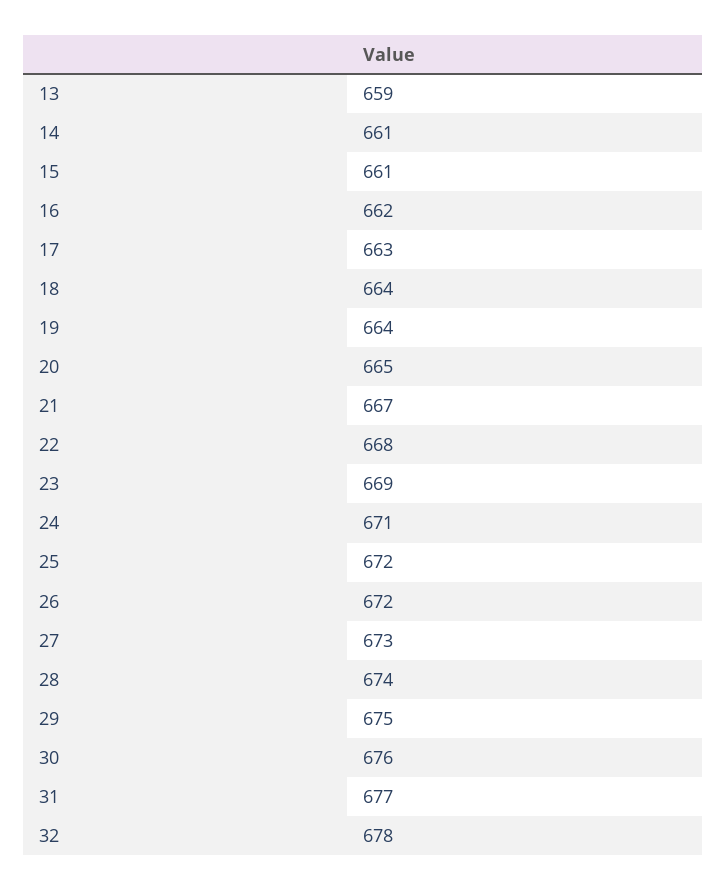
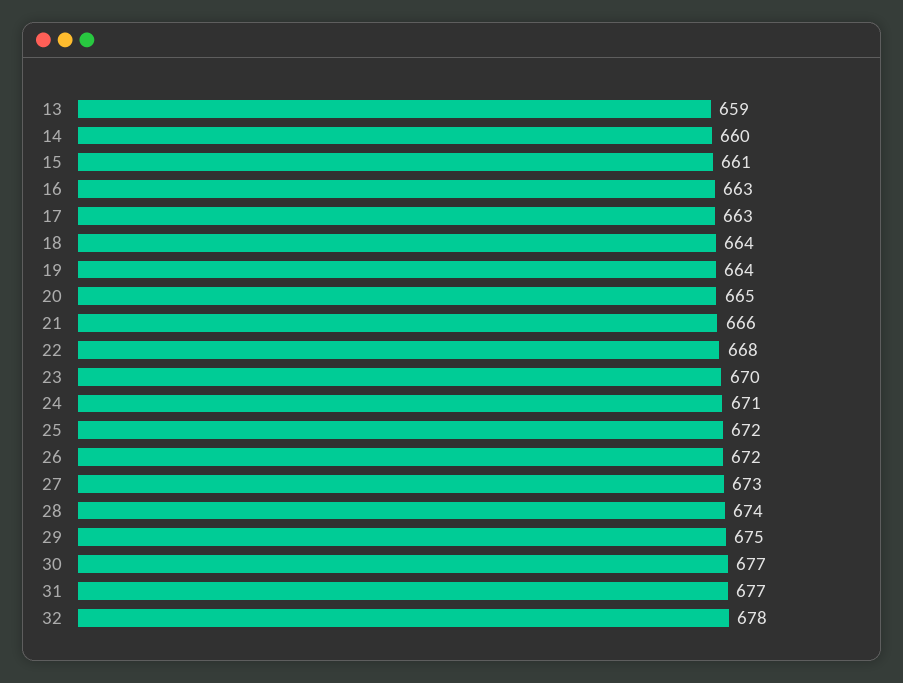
  {
    "13": 659,
-   "14": 661,
+   "14": 660,
    "15": 661,
-   "16": 662,
+   "16": 663,
    "17": 663,
    "18": 664,
    "19": 664,
    "20": 665,
-   "21": 667,
+   "21": 666,
    "22": 668,
-   "23": 669,
+   "23": 670,
    "24": 671,
    "25": 672,
    "26": 672,
    "27": 673,
    "28": 674,
    "29": 675,
-   "30": 676,
+   "30": 677,
    "31": 677,
    "32": 678
  }

